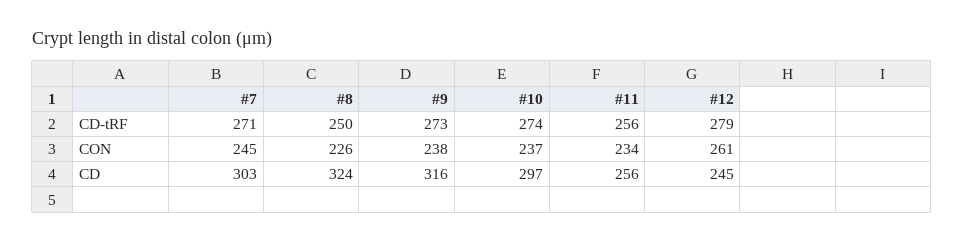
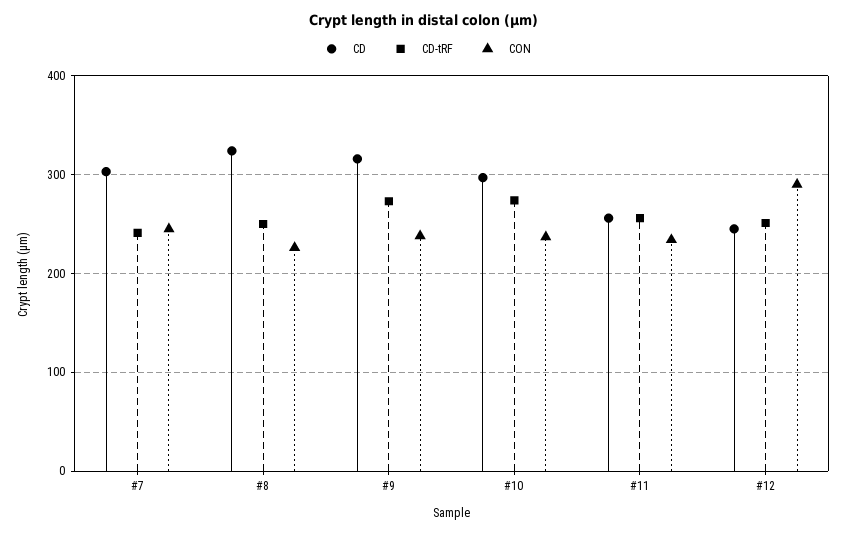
  {
    "CD-tRF": {
-     "#7": 271,
+     "#7": 240,
      "#8": 250,
      "#9": 273,
      "#10": 274,
      "#11": 256,
-     "#12": 279
+     "#12": 250
    },
    "CON": {
      "#7": 245,
      "#8": 226,
      "#9": 238,
      "#10": 237,
      "#11": 234,
-     "#12": 261
+     "#12": 290
    },
    "CD": {
      "#7": 303,
      "#8": 324,
      "#9": 316,
      "#10": 297,
      "#11": 256,
      "#12": 245
    }
  }

